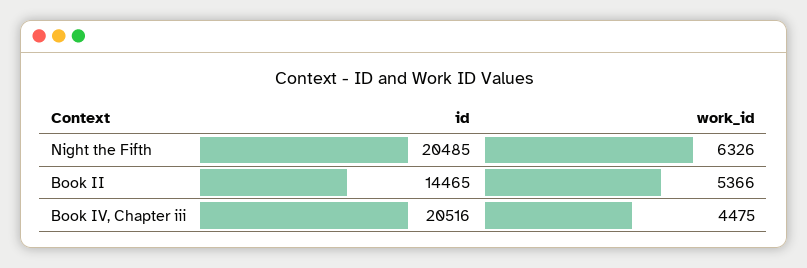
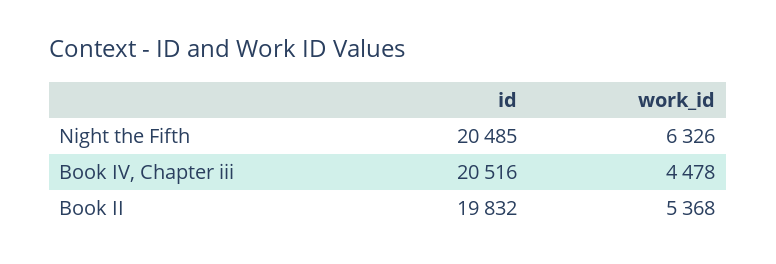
  {
    "id": {
      "Night the Fifth": 20485,
-     "Book II": 14465,
+     "Book II": 19832,
      "Book IV, Chapter iii": 20516
    },
    "work_id": {
      "Night the Fifth": 6326,
-     "Book II": 5366,
+     "Book II": 5368,
-     "Book IV, Chapter iii": 4475
+     "Book IV, Chapter iii": 4478
    }
  }

